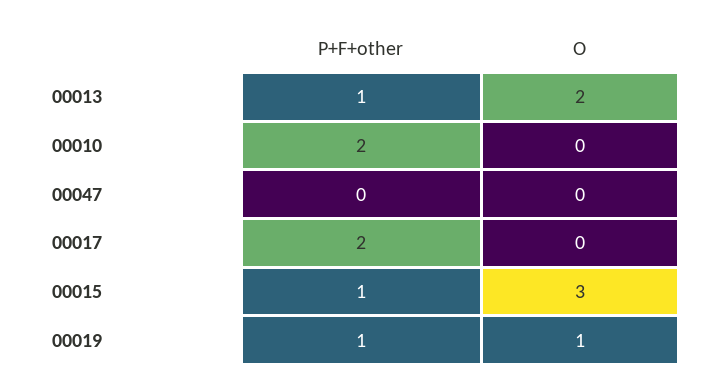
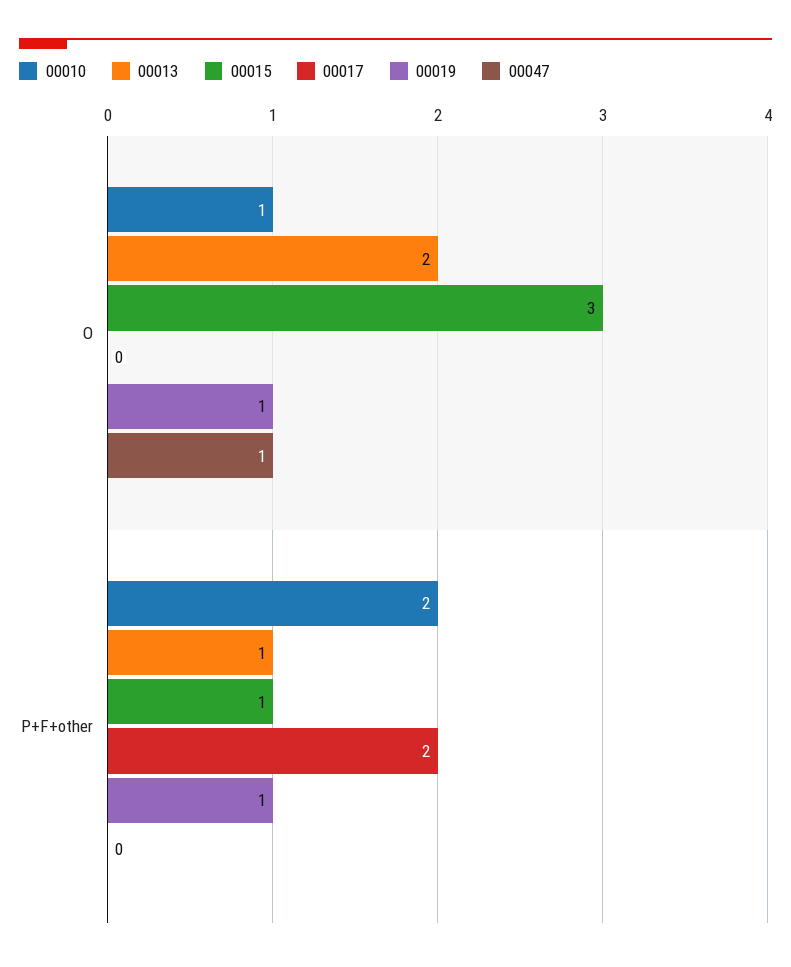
  {
    "00013": {
      "P+F+other": 1,
      "O": 2
    },
    "00010": {
      "P+F+other": 2,
-     "O": 0
+     "O": 1
    },
    "00047": {
      "P+F+other": 0,
-     "O": 0
+     "O": 1
    },
    "00017": {
      "P+F+other": 2,
      "O": 0
    },
    "00015": {
      "P+F+other": 1,
      "O": 3
    },
    "00019": {
      "P+F+other": 1,
      "O": 1
    }
  }

